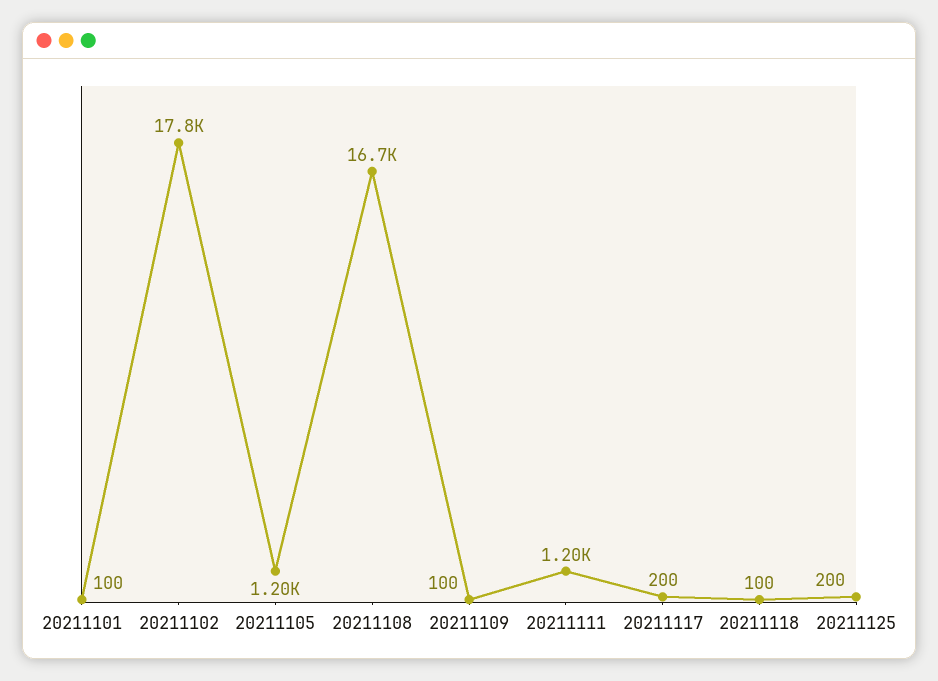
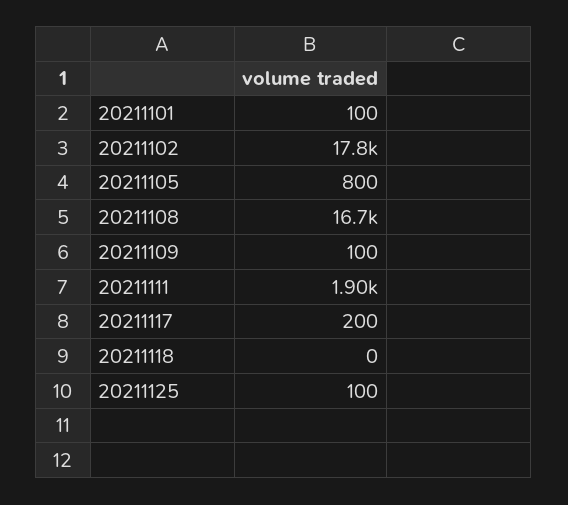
  {
    "20211101": 100,
    "20211102": 17800,
-   "20211105": 1200,
+   "20211105": 800,
    "20211108": 16700,
    "20211109": 100,
-   "20211111": 1200,
+   "20211111": 1900,
    "20211117": 200,
-   "20211118": 100,
+   "20211118": 0,
-   "20211125": 200
+   "20211125": 100
  }

